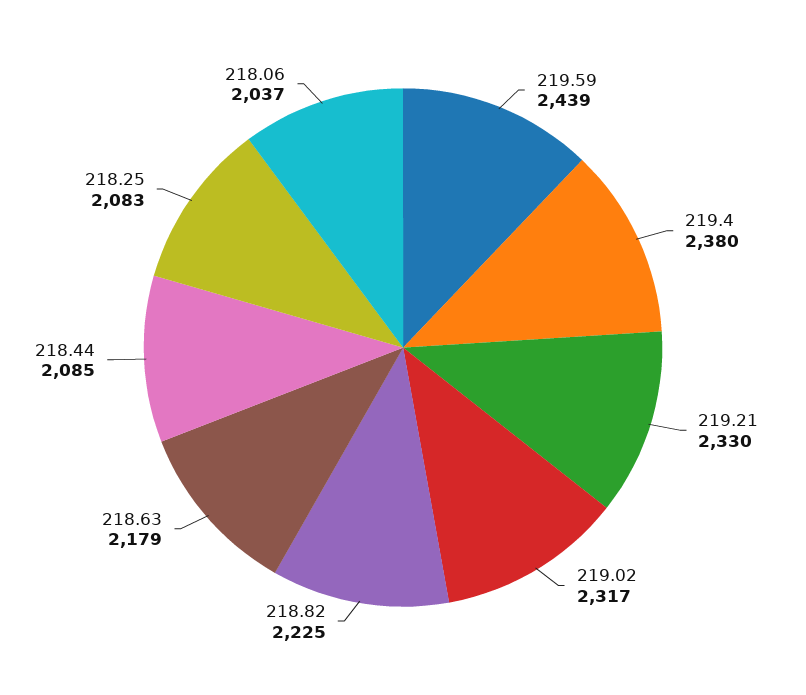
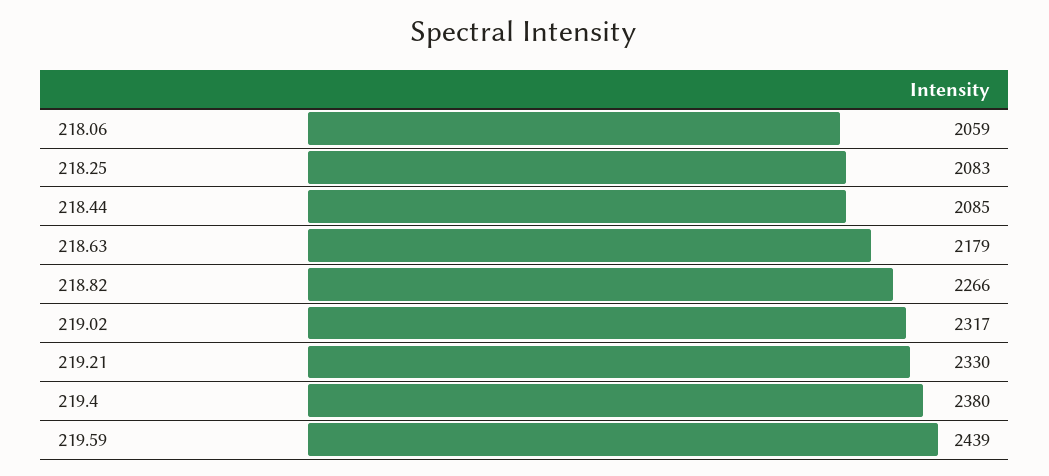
  {
    "219.59": 2439,
    "219.4": 2380,
    "219.21": 2330,
    "219.02": 2317,
-   "218.82": 2225,
+   "218.82": 2266,
    "218.63": 2179,
    "218.44": 2085,
    "218.25": 2083,
-   "218.06": 2037
+   "218.06": 2059
  }

